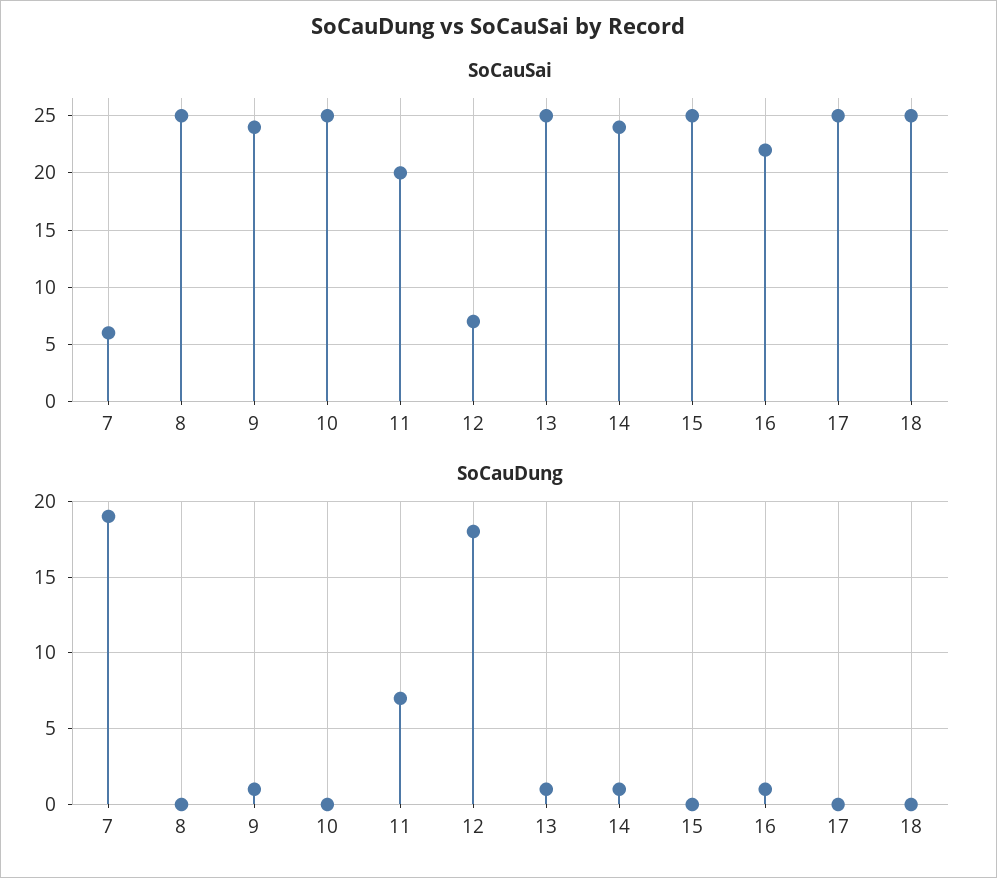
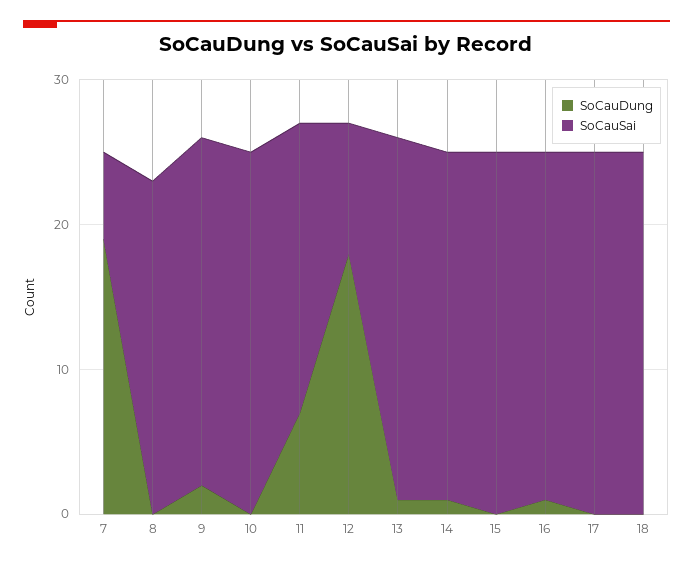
  {
    "SoCauSai": {
      "7": 6,
-     "8": 25,
+     "8": 23,
      "9": 24,
      "10": 25,
      "11": 20,
-     "12": 7,
+     "12": 9,
      "13": 25,
      "14": 24,
      "15": 25,
-     "16": 22,
+     "16": 24,
      "17": 25,
      "18": 25
    },
    "SoCauDung": {
      "7": 19,
      "8": 0,
-     "9": 1,
+     "9": 2,
      "10": 0,
      "11": 7,
      "12": 18,
      "13": 1,
      "14": 1,
      "15": 0,
      "16": 1,
      "17": 0,
      "18": 0
    }
  }

